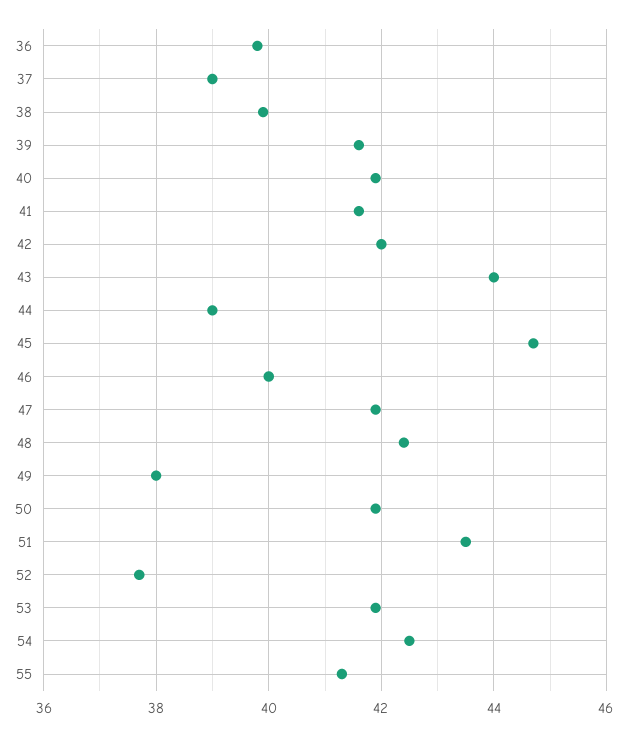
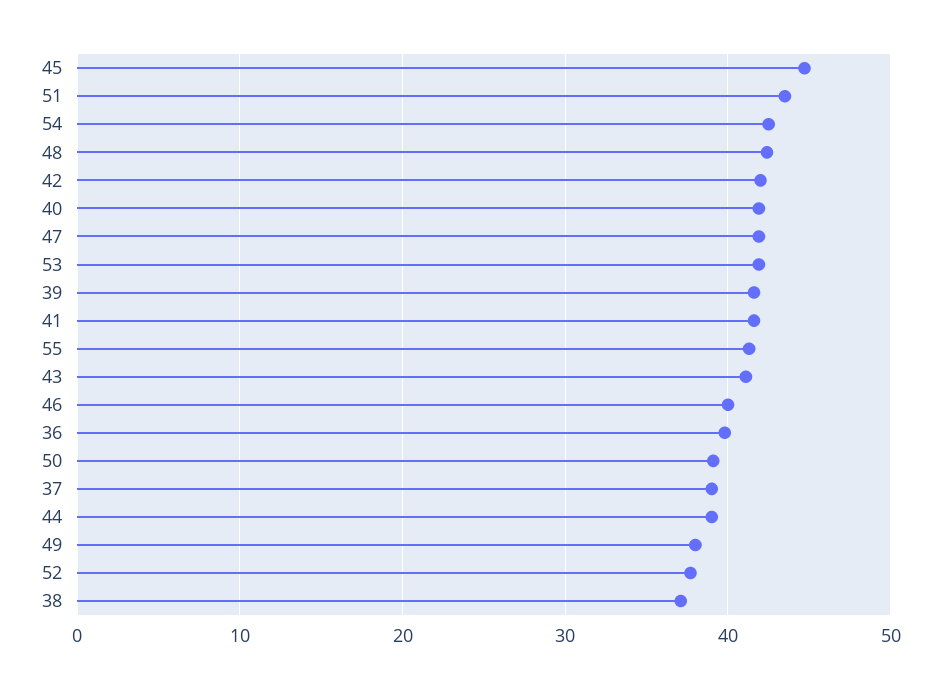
  {
    "36": 40,
    "37": 39,
-   "38": 40,
+   "38": 37,
    "39": 41.5,
    "40": 42,
    "41": 41.5,
    "42": 42,
-   "43": 44,
+   "43": 41,
    "44": 39,
    "45": 44.5,
    "46": 40,
    "47": 42,
    "48": 42.5,
    "49": 38,
-   "50": 42,
+   "50": 39,
    "51": 43.5,
    "52": 37.5,
    "53": 42,
    "54": 42.5,
    "55": 41.5
  }

